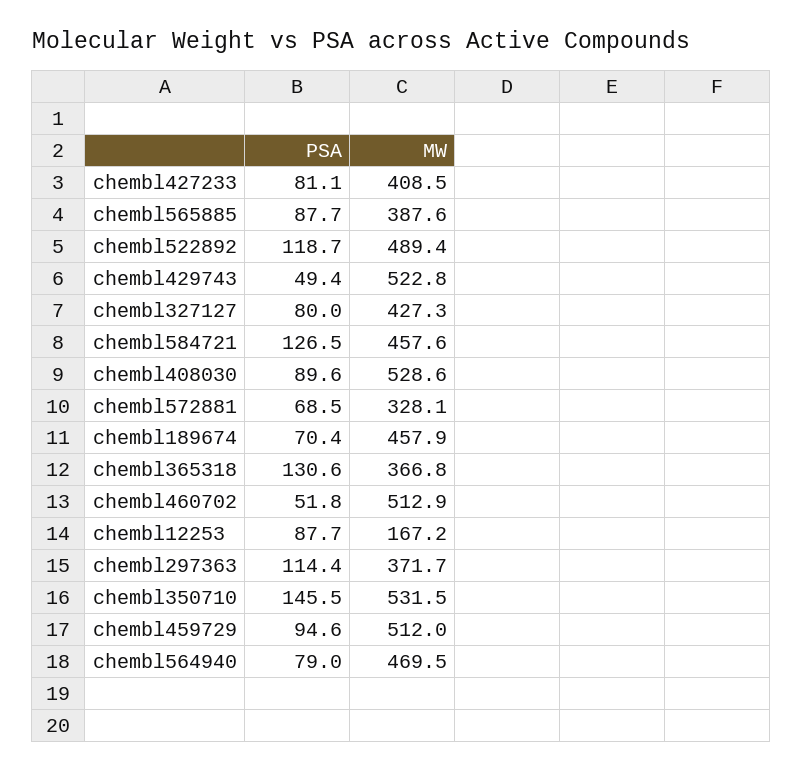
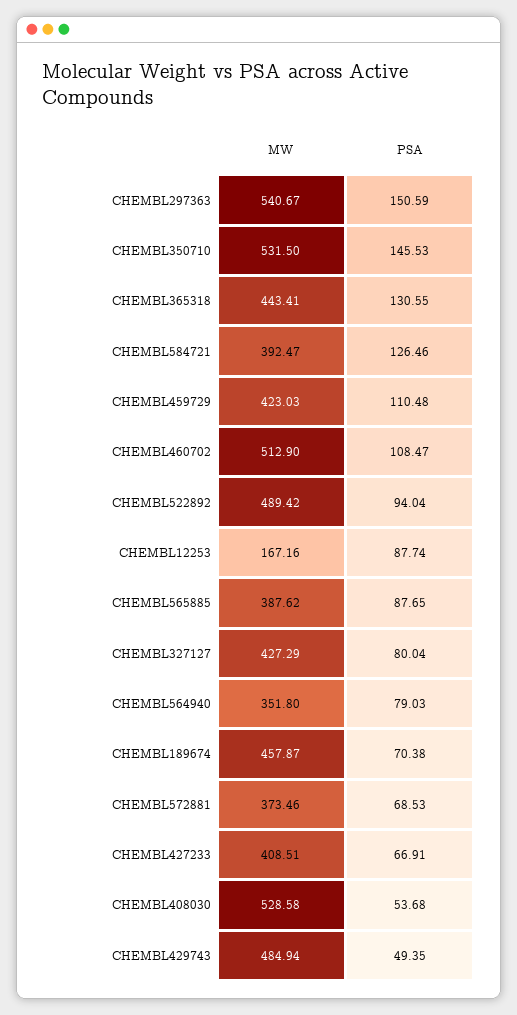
  {
    "PSA": {
-     "chembl427233": 81.1,
+     "chembl427233": 66.91,
      "chembl565885": 87.65,
-     "chembl522892": 118.7,
+     "chembl522892": 94.04,
      "chembl429743": 49.35,
      "chembl327127": 80.04,
      "chembl584721": 126.46,
-     "chembl408030": 89.6,
+     "chembl408030": 53.68,
      "chembl572881": 68.53,
      "chembl189674": 70.38,
      "chembl365318": 130.55,
-     "chembl460702": 51.8,
+     "chembl460702": 108.47,
      "chembl12253": 87.74,
-     "chembl297363": 114.4,
+     "chembl297363": 150.59,
      "chembl350710": 145.53,
-     "chembl459729": 94.6,
+     "chembl459729": 110.48,
      "chembl564940": 79.03
    },
    "MW": {
      "chembl427233": 408.51,
      "chembl565885": 387.62,
      "chembl522892": 489.42,
-     "chembl429743": 522.8,
+     "chembl429743": 484.94,
      "chembl327127": 427.29,
-     "chembl584721": 457.6,
+     "chembl584721": 392.47,
      "chembl408030": 528.58,
-     "chembl572881": 328.1,
+     "chembl572881": 373.46,
      "chembl189674": 457.87,
-     "chembl365318": 366.8,
+     "chembl365318": 443.41,
      "chembl460702": 512.9,
      "chembl12253": 167.16,
-     "chembl297363": 371.7,
+     "chembl297363": 540.67,
      "chembl350710": 531.5,
-     "chembl459729": 512,
+     "chembl459729": 423.03,
-     "chembl564940": 469.5
+     "chembl564940": 351.8
    }
  }

